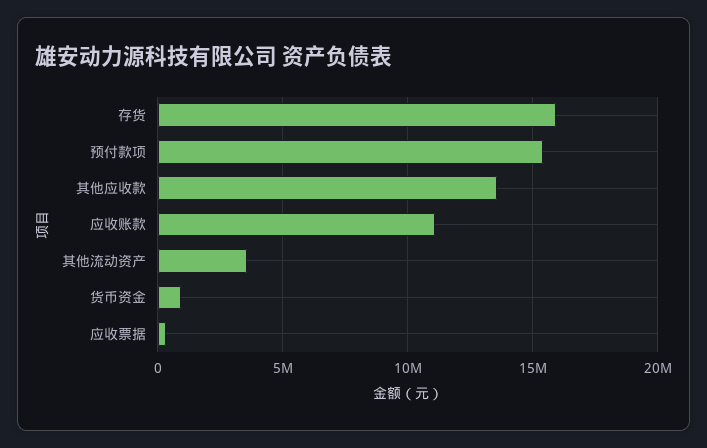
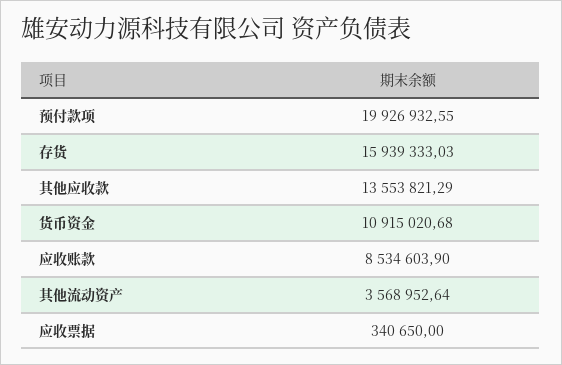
  {
    "存货": 15939333.03,
-   "预付款项": 15500000,
+   "预付款项": 19926932.55,
    "其他应收款": 13553821.29,
-   "应收账款": 11000000,
+   "应收账款": 8534603.9,
    "其他流动资产": 3568952.64,
-   "货币资金": 1000000,
+   "货币资金": 10915020.68,
    "应收票据": 340650
  }

